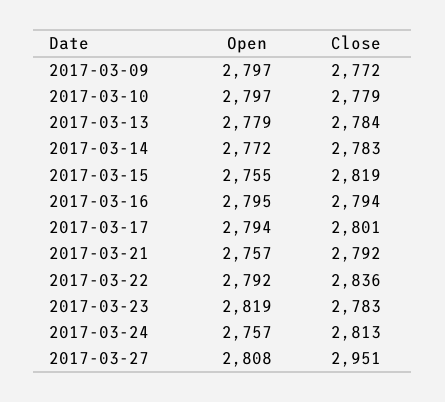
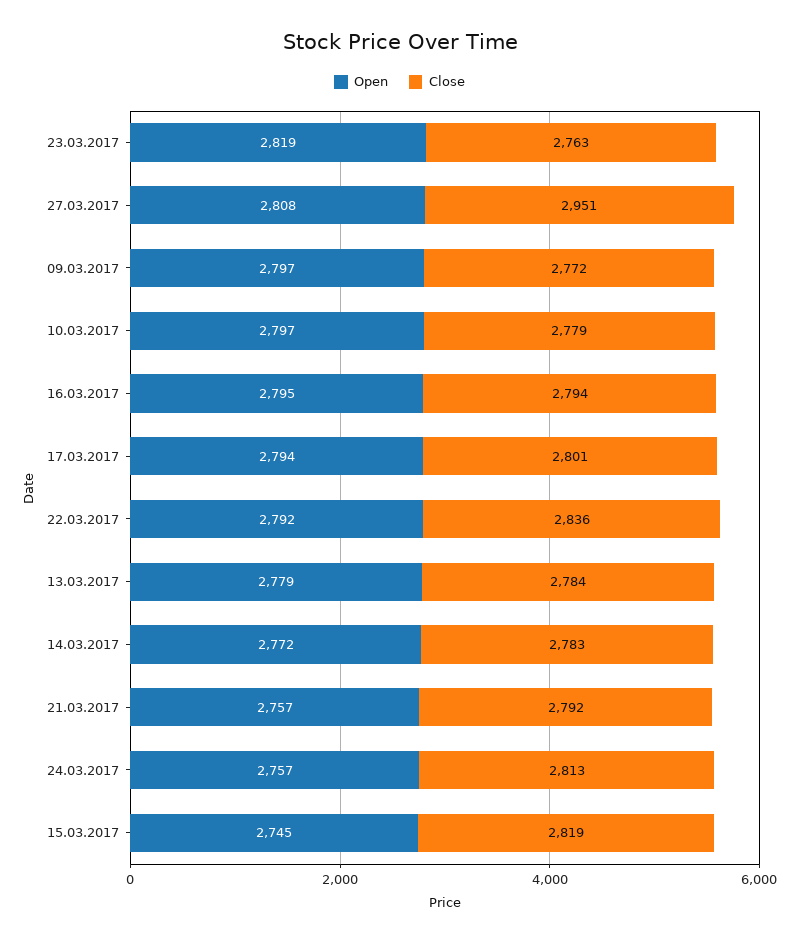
  {
    "Open": {
      "2017-03-09": 2797,
      "2017-03-10": 2797,
      "2017-03-13": 2779,
      "2017-03-14": 2772,
-     "2017-03-15": 2755,
+     "2017-03-15": 2745,
      "2017-03-16": 2795,
      "2017-03-17": 2794,
      "2017-03-21": 2757,
      "2017-03-22": 2792,
      "2017-03-23": 2819,
      "2017-03-24": 2757,
      "2017-03-27": 2808
    },
    "Close": {
      "2017-03-09": 2772,
      "2017-03-10": 2779,
      "2017-03-13": 2784,
      "2017-03-14": 2783,
      "2017-03-15": 2819,
      "2017-03-16": 2794,
      "2017-03-17": 2801,
      "2017-03-21": 2792,
      "2017-03-22": 2836,
-     "2017-03-23": 2783,
+     "2017-03-23": 2763,
      "2017-03-24": 2813,
      "2017-03-27": 2951
    }
  }

